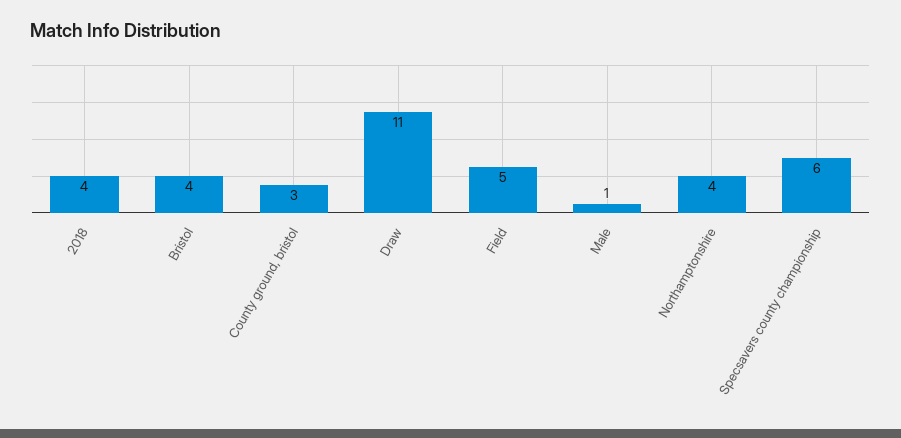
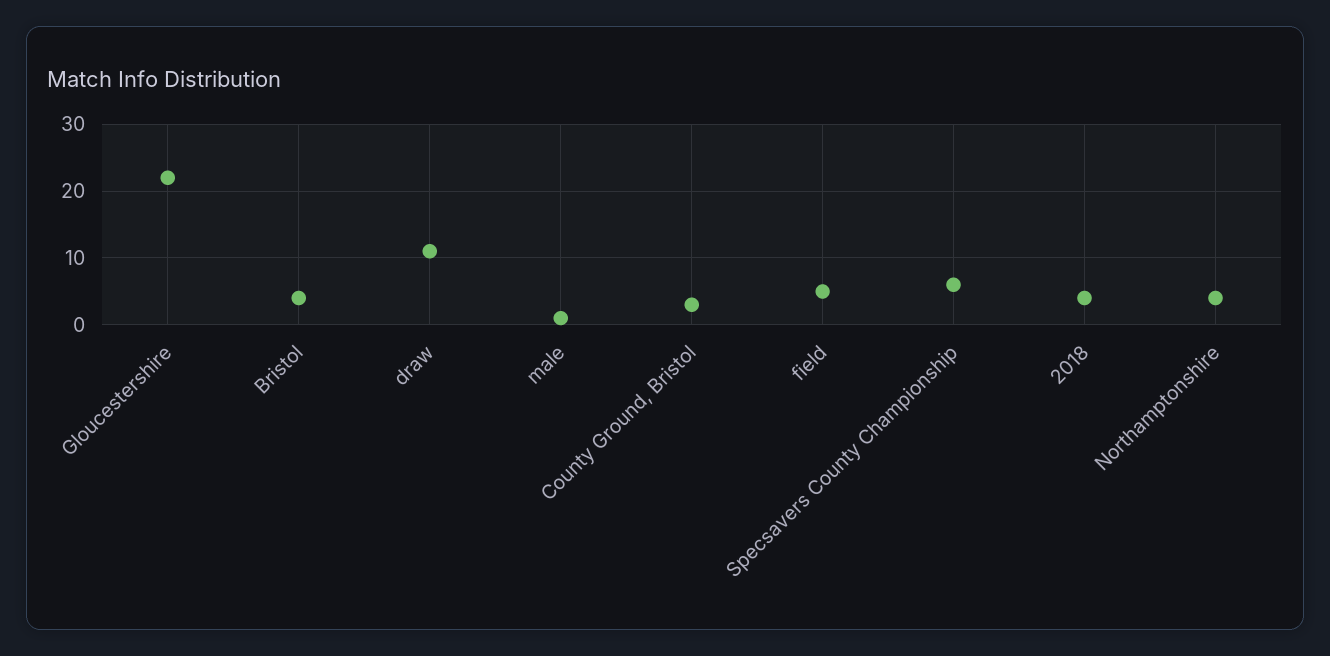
  {
    "2018": 4,
    "Bristol": 4,
    "County ground, bristol": 3,
    "Draw": 11,
    "Field": 5,
    "Male": 1,
    "Northamptonshire": 4,
-   "Specsavers county championship": 6
+   "Specsavers county championship": 6,
+   "Gloucestershire": 22
  }

